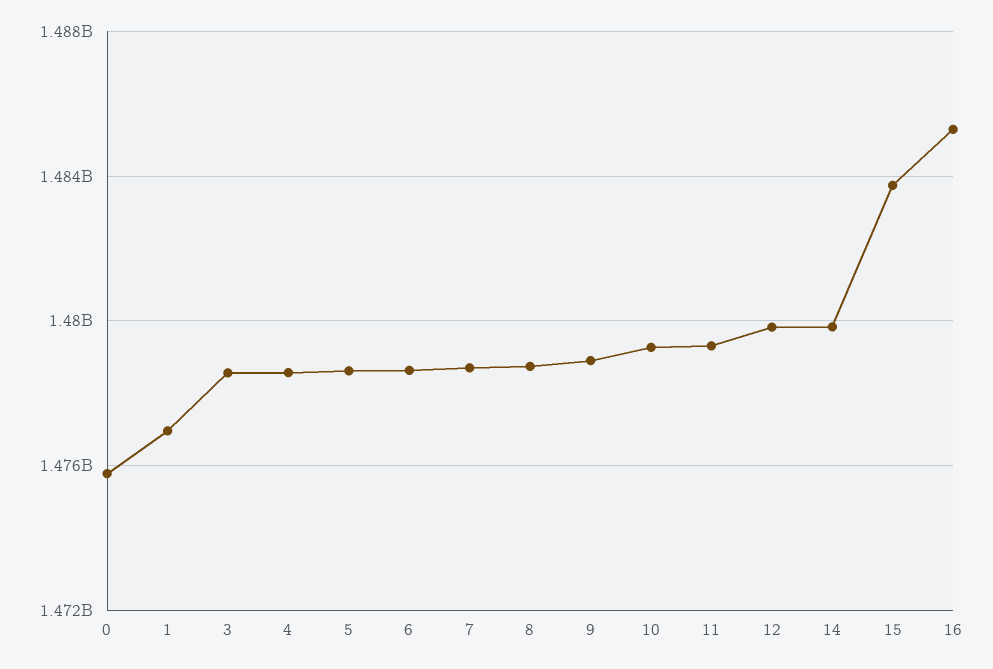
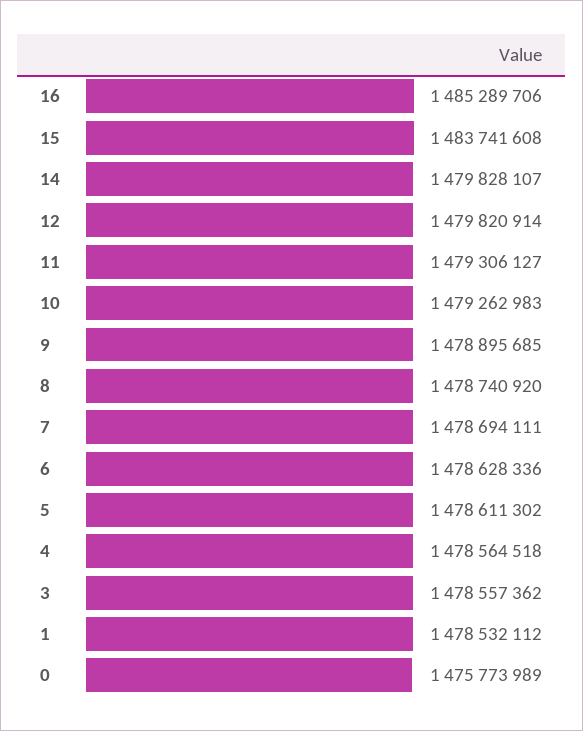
  {
    "0": 1475773989,
-   "1": 1477000000,
+   "1": 1478532112,
    "3": 1478557362,
    "4": 1478564518,
    "5": 1478611302,
    "6": 1478628336,
    "7": 1478694111,
    "8": 1478740920,
    "9": 1478895685,
    "10": 1479262983,
    "11": 1479306127,
    "12": 1479820914,
    "14": 1479828107,
    "15": 1483741608,
    "16": 1485289706
  }

